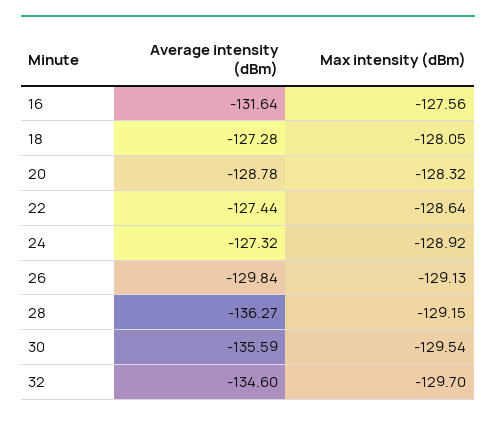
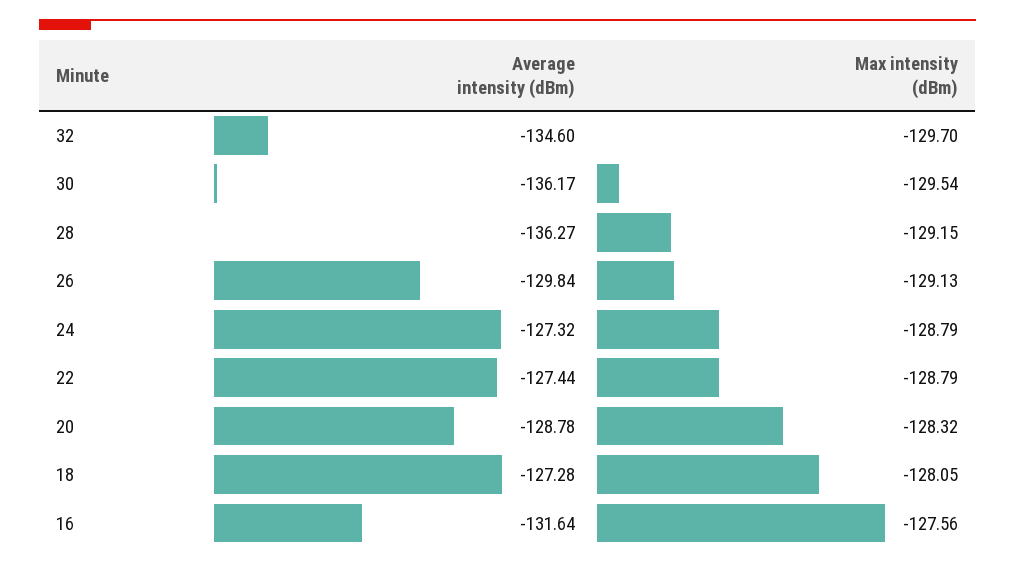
  {
    "Average intensity (dBm)": {
      "16": -131.64,
      "18": -127.28,
      "20": -128.78,
      "22": -127.44,
      "24": -127.32,
      "26": -129.84,
      "28": -136.27,
-     "30": -135.59,
+     "30": -136.17,
      "32": -134.6
    },
    "Max intensity (dBm)": {
      "16": -127.56,
      "18": -128.05,
      "20": -128.32,
-     "22": -128.64,
+     "22": -128.79,
-     "24": -128.92,
+     "24": -128.79,
      "26": -129.13,
      "28": -129.15,
      "30": -129.54,
      "32": -129.7
    }
  }

